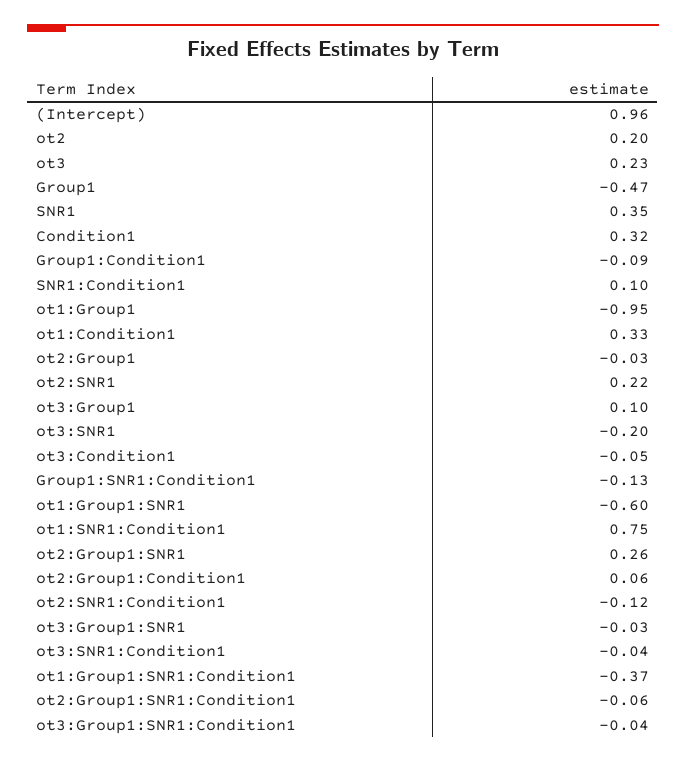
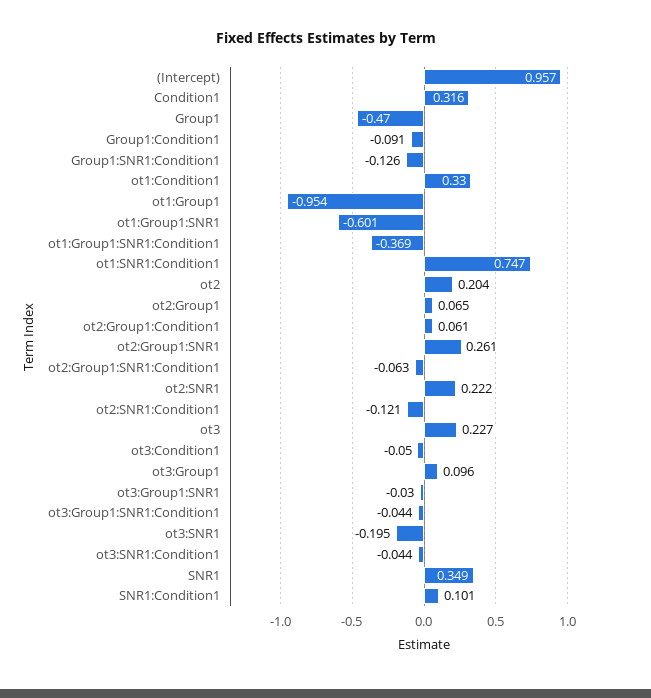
  {
    "(Intercept)": 0.957,
    "ot2": 0.204,
    "ot3": 0.227,
    "Group1": -0.47,
    "SNR1": 0.349,
    "Condition1": 0.316,
    "Group1:Condition1": -0.091,
    "SNR1:Condition1": 0.101,
    "ot1:Group1": -0.954,
    "ot1:Condition1": 0.33,
-   "ot2:Group1": -0.03,
+   "ot2:Group1": 0.065,
    "ot2:SNR1": 0.222,
    "ot3:Group1": 0.096,
    "ot3:SNR1": -0.195,
    "ot3:Condition1": -0.05,
    "Group1:SNR1:Condition1": -0.126,
    "ot1:Group1:SNR1": -0.601,
    "ot1:SNR1:Condition1": 0.747,
    "ot2:Group1:SNR1": 0.261,
    "ot2:Group1:Condition1": 0.061,
    "ot2:SNR1:Condition1": -0.121,
    "ot3:Group1:SNR1": -0.03,
    "ot3:SNR1:Condition1": -0.044,
    "ot1:Group1:SNR1:Condition1": -0.369,
    "ot2:Group1:SNR1:Condition1": -0.063,
    "ot3:Group1:SNR1:Condition1": -0.044
  }

